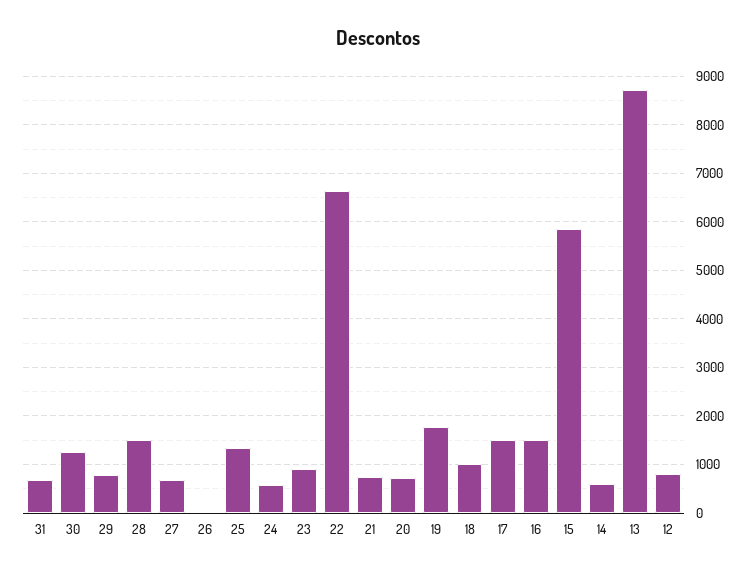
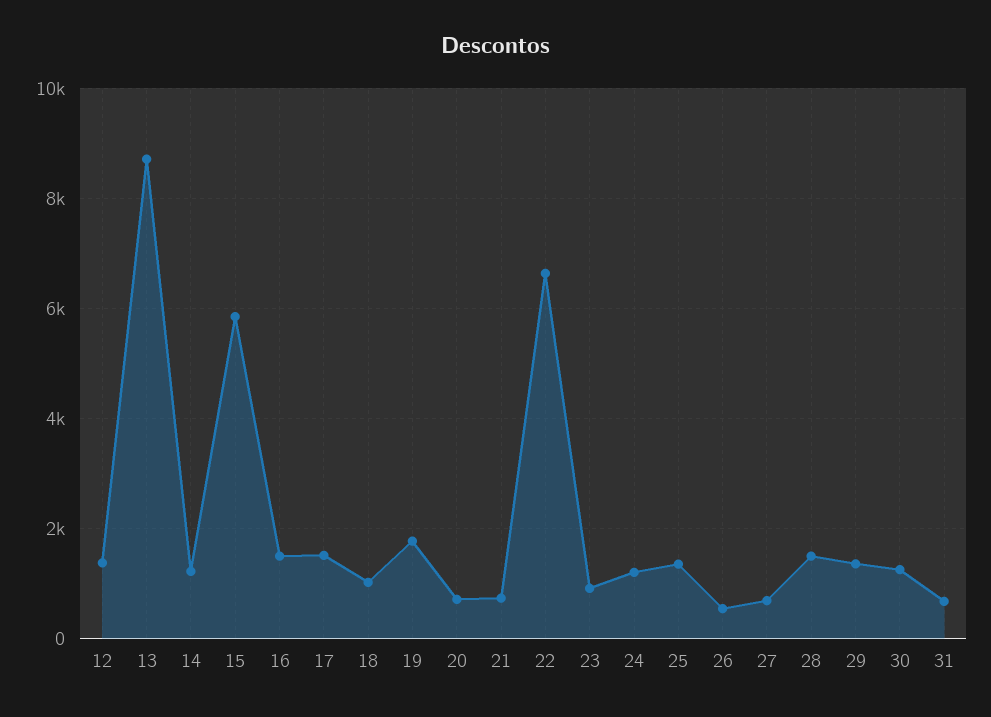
  {
    "31": 600,
    "30": 1200,
-   "29": 800,
+   "29": 1400,
    "28": 1400,
    "27": 600,
-   "26": 0,
+   "26": 600,
    "25": 1400,
-   "24": 600,
+   "24": 1200,
    "23": 1000,
    "22": 6600,
    "21": 800,
    "20": 800,
    "19": 1800,
    "18": 1000,
    "17": 1600,
    "16": 1400,
    "15": 5800,
-   "14": 600,
+   "14": 1200,
    "13": 8800,
-   "12": 800
+   "12": 1400
  }

